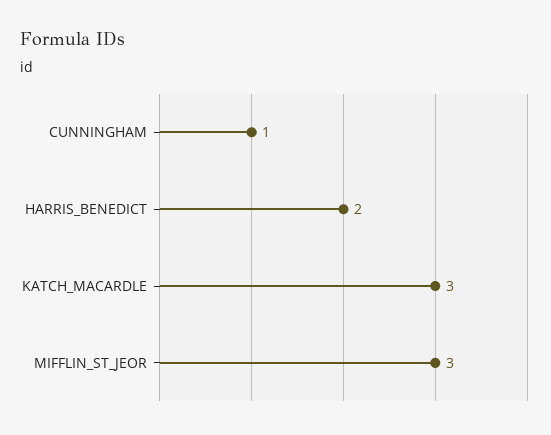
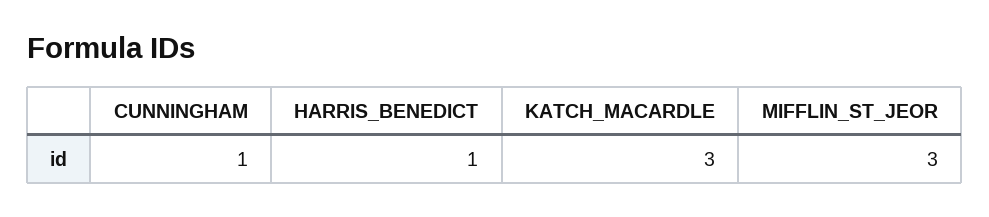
  {
    "CUNNINGHAM": 1,
-   "HARRIS_BENEDICT": 2,
+   "HARRIS_BENEDICT": 1,
    "KATCH_MACARDLE": 3,
    "MIFFLIN_ST_JEOR": 3
  }

